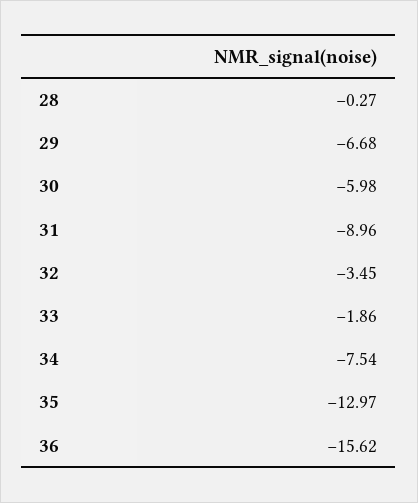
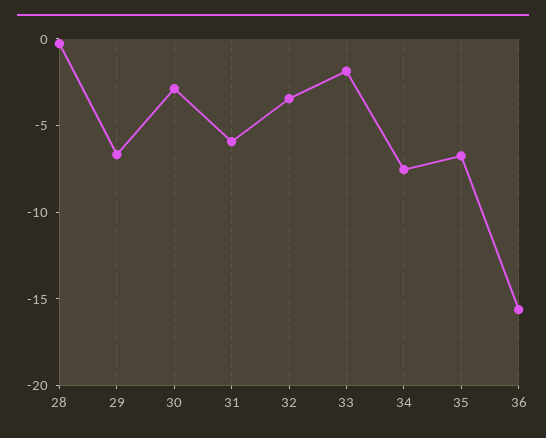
  {
    "28": -0.27,
    "29": -6.68,
-   "30": -5.98,
+   "30": -3,
-   "31": -8.96,
+   "31": -6,
    "32": -3.45,
    "33": -1.86,
    "34": -7.54,
-   "35": -12.97,
+   "35": -7,
    "36": -15.62
  }

